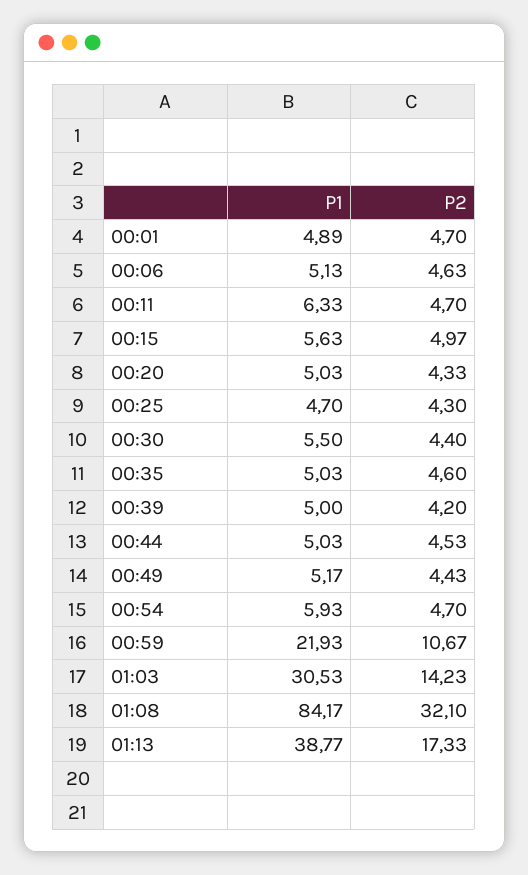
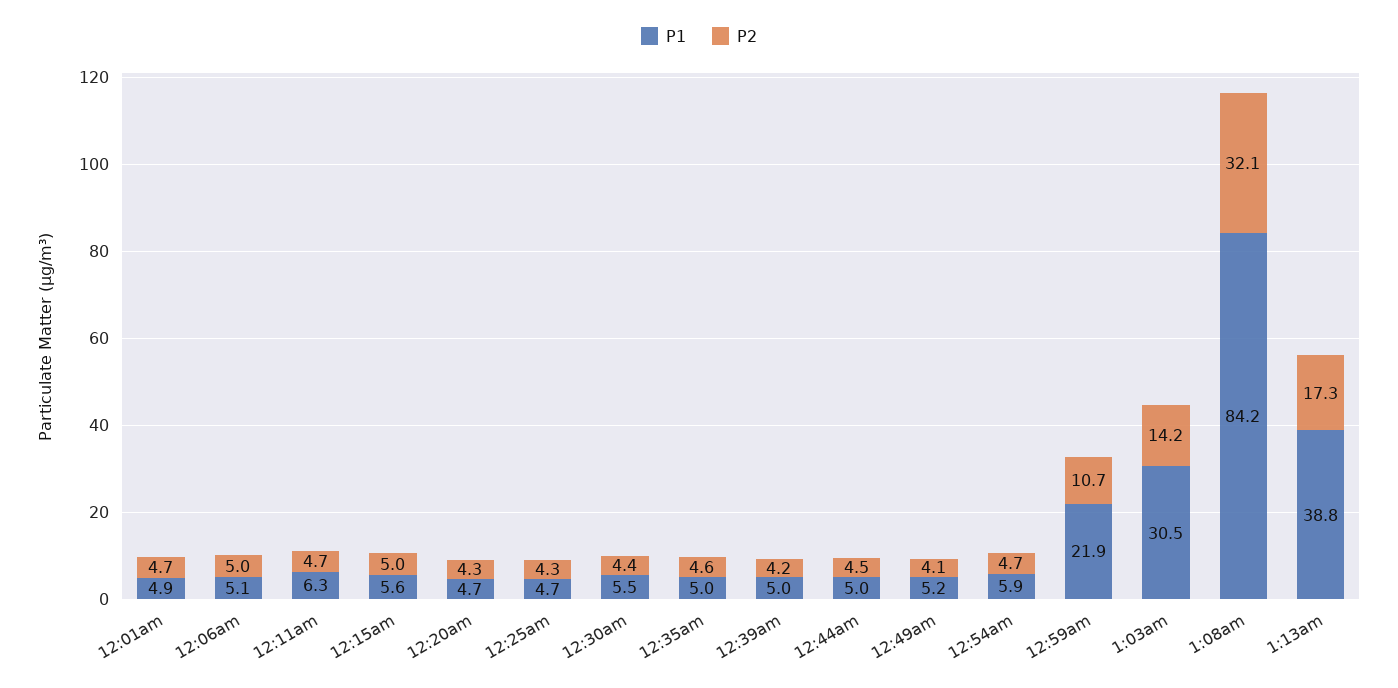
  {
    "P1": {
      "00:01": 4.89,
      "00:06": 5.13,
      "00:11": 6.33,
      "00:15": 5.63,
-     "00:20": 5.03,
+     "00:20": 4.7,
      "00:25": 4.7,
      "00:30": 5.5,
      "00:35": 5.03,
      "00:39": 5,
      "00:44": 5.03,
      "00:49": 5.17,
      "00:54": 5.93,
      "00:59": 21.93,
      "01:03": 30.53,
      "01:08": 84.17,
      "01:13": 38.77
    },
    "P2": {
      "00:01": 4.7,
-     "00:06": 4.63,
+     "00:06": 5,
      "00:11": 4.7,
      "00:15": 4.97,
      "00:20": 4.33,
      "00:25": 4.3,
      "00:30": 4.4,
      "00:35": 4.6,
      "00:39": 4.2,
      "00:44": 4.53,
-     "00:49": 4.43,
+     "00:49": 4.1,
      "00:54": 4.7,
      "00:59": 10.67,
      "01:03": 14.23,
      "01:08": 32.1,
      "01:13": 17.33
    }
  }

